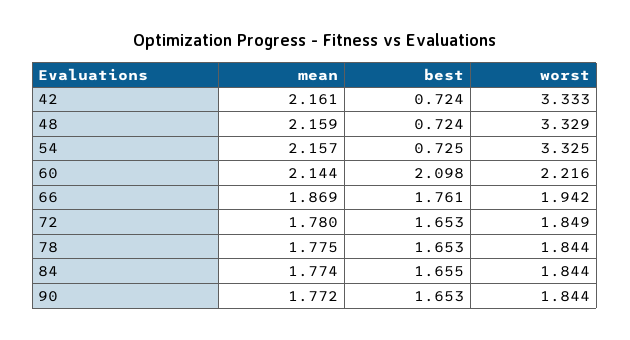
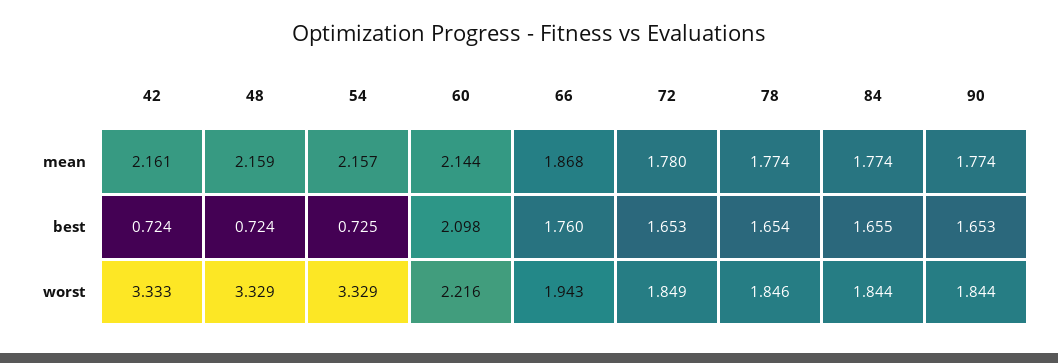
  {
    "mean": {
      "42": 2.161,
      "48": 2.159,
      "54": 2.157,
      "60": 2.144,
-     "66": 1.869,
+     "66": 1.868,
      "72": 1.78,
-     "78": 1.775,
+     "78": 1.774,
      "84": 1.774,
-     "90": 1.772
+     "90": 1.774
    },
    "best": {
      "42": 0.724,
      "48": 0.724,
      "54": 0.725,
      "60": 2.098,
-     "66": 1.761,
+     "66": 1.76,
      "72": 1.653,
-     "78": 1.653,
+     "78": 1.654,
      "84": 1.655,
      "90": 1.653
    },
    "worst": {
      "42": 3.333,
      "48": 3.329,
-     "54": 3.325,
+     "54": 3.329,
      "60": 2.216,
-     "66": 1.942,
+     "66": 1.943,
      "72": 1.849,
-     "78": 1.844,
+     "78": 1.846,
      "84": 1.844,
      "90": 1.844
    }
  }

